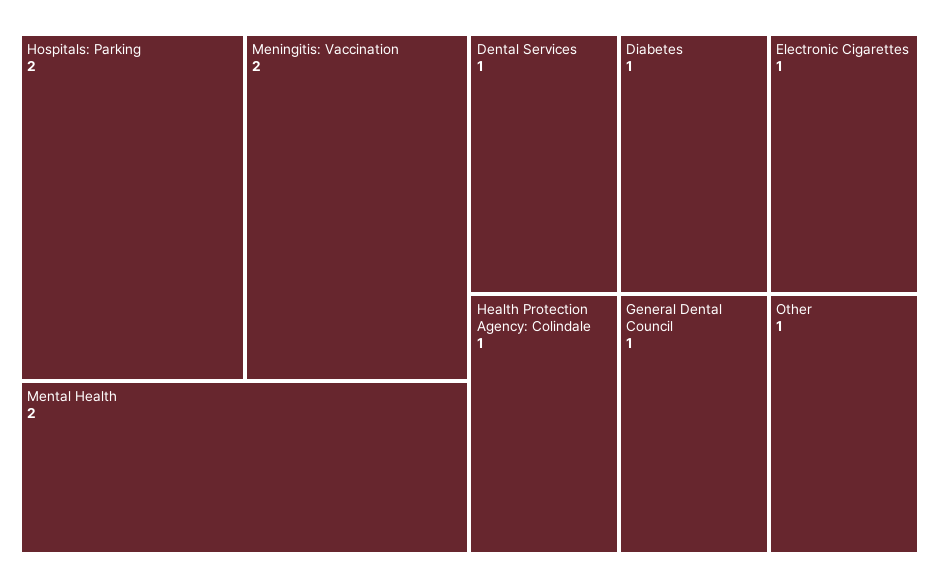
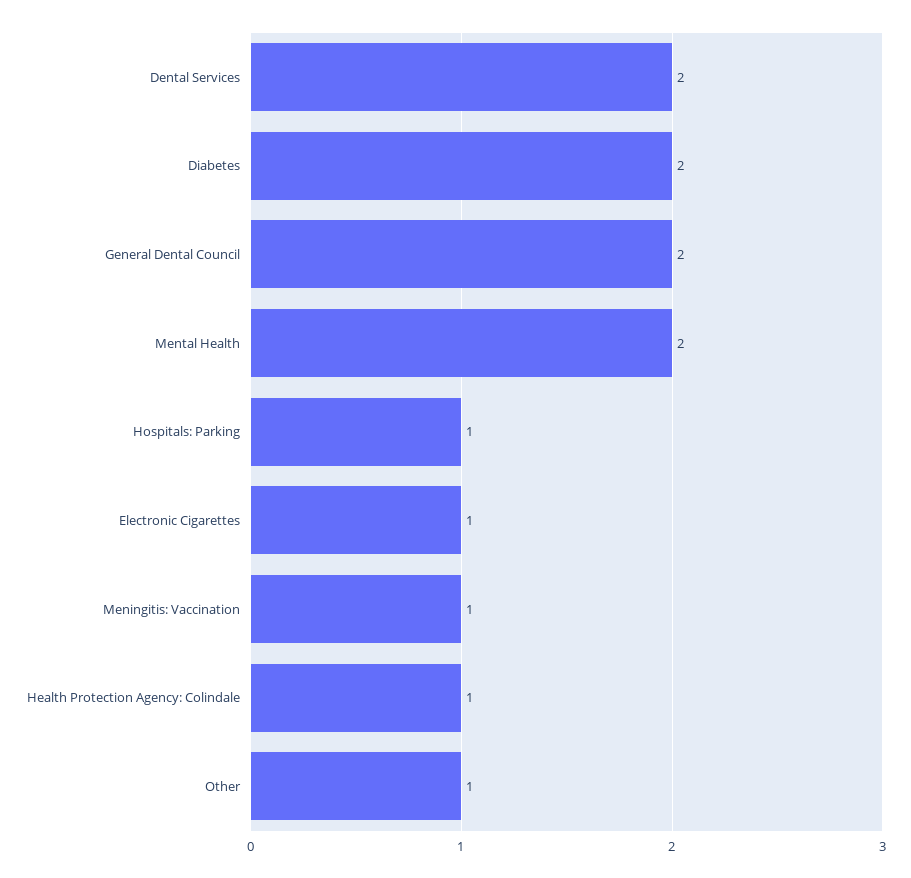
  {
-   "Hospitals: Parking": 2,
+   "Hospitals: Parking": 1,
-   "Meningitis: Vaccination": 2,
+   "Meningitis: Vaccination": 1,
    "Mental Health": 2,
-   "Dental Services": 1,
+   "Dental Services": 2,
-   "Diabetes": 1,
+   "Diabetes": 2,
    "Electronic Cigarettes": 1,
    "Health Protection Agency: Colindale": 1,
-   "General Dental Council": 1,
+   "General Dental Council": 2,
    "Other": 1
  }

